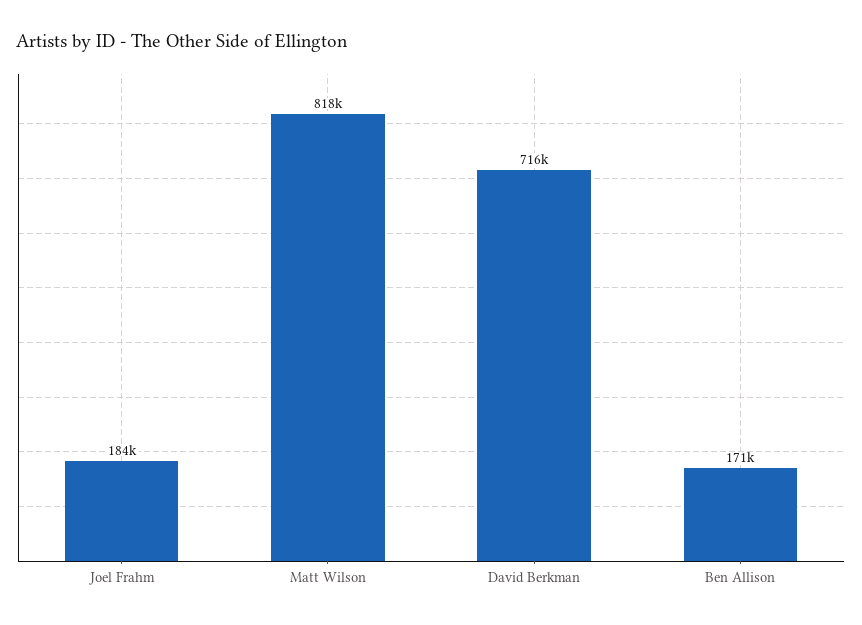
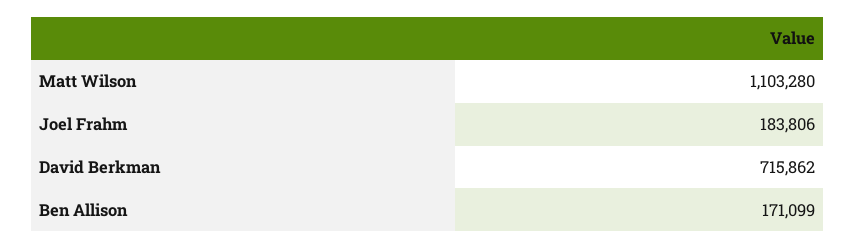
  {
    "Joel Frahm": 183806,
-   "Matt Wilson": 818000,
+   "Matt Wilson": 1103280,
    "David Berkman": 715862,
    "Ben Allison": 171099
  }

